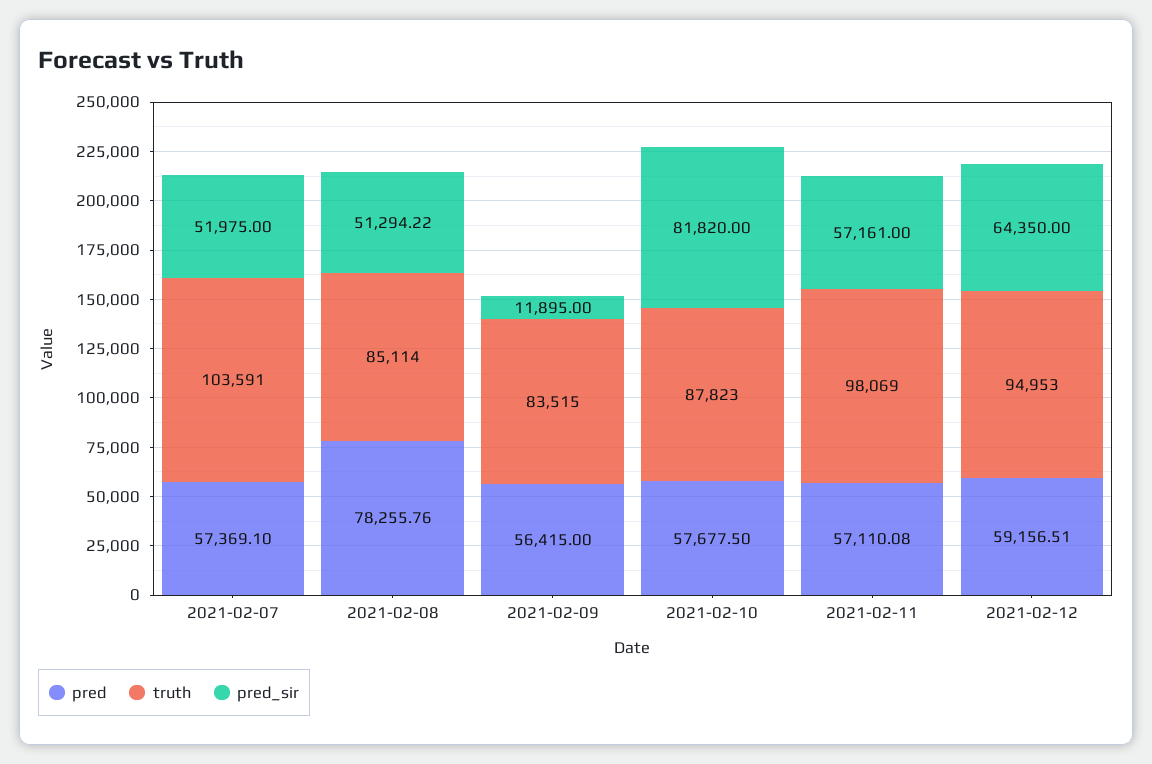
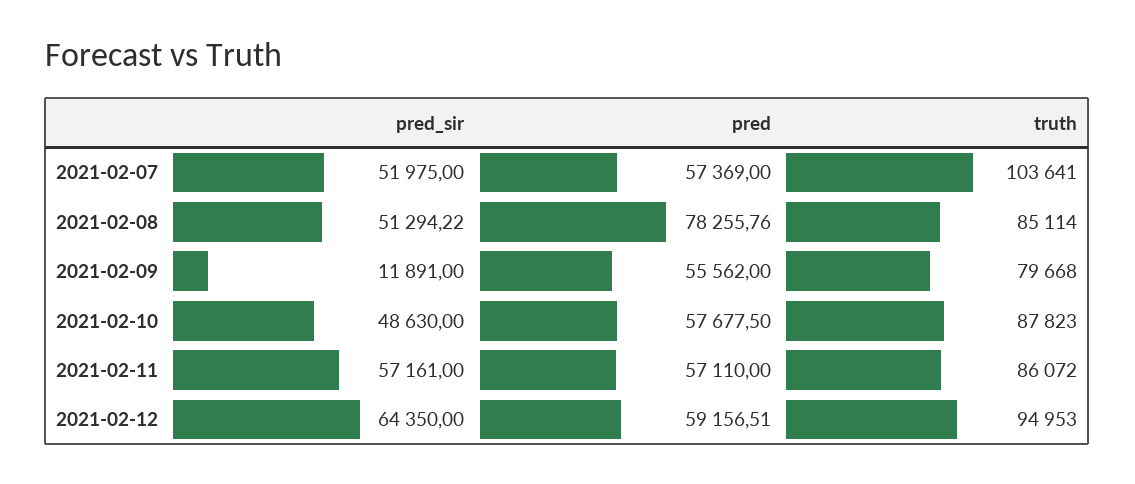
  {
    "pred": {
-     "2021-02-07": 57369.1,
+     "2021-02-07": 57369,
      "2021-02-08": 78255.76,
-     "2021-02-09": 56415,
+     "2021-02-09": 55562,
      "2021-02-10": 57677.5,
-     "2021-02-11": 57110.08,
+     "2021-02-11": 57110,
      "2021-02-12": 59156.51
    },
    "truth": {
-     "2021-02-07": 103591,
+     "2021-02-07": 103641,
      "2021-02-08": 85114,
-     "2021-02-09": 83515,
+     "2021-02-09": 79668,
      "2021-02-10": 87823,
-     "2021-02-11": 98069,
+     "2021-02-11": 86072,
      "2021-02-12": 94953
    },
    "pred_sir": {
      "2021-02-07": 51975,
      "2021-02-08": 51294.22,
-     "2021-02-09": 11895,
+     "2021-02-09": 11891,
-     "2021-02-10": 81820,
+     "2021-02-10": 48630,
      "2021-02-11": 57161,
      "2021-02-12": 64350
    }
  }

